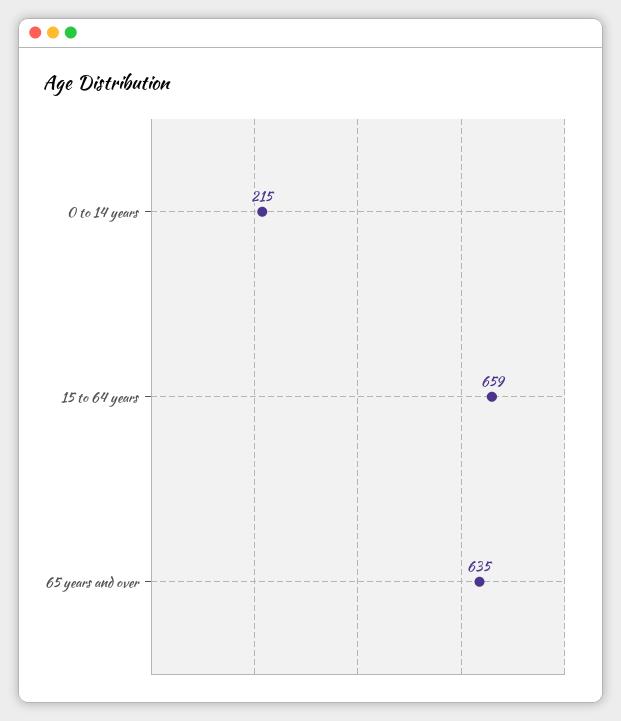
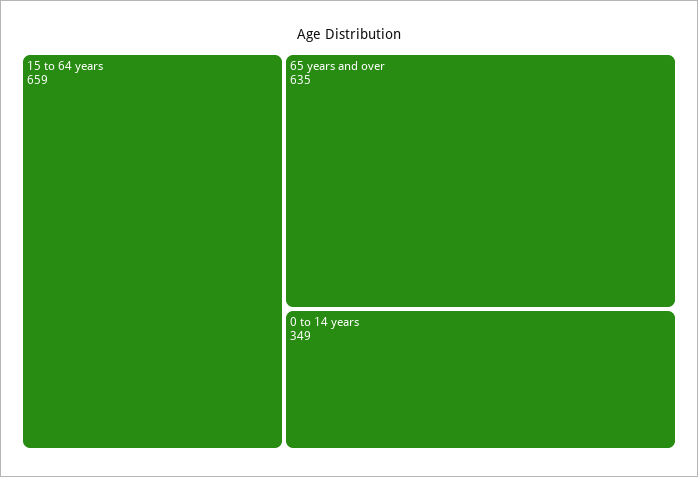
  {
-   "0 to 14 years": 215,
+   "0 to 14 years": 349,
    "15 to 64 years": 659,
    "65 years and over": 635
  }

